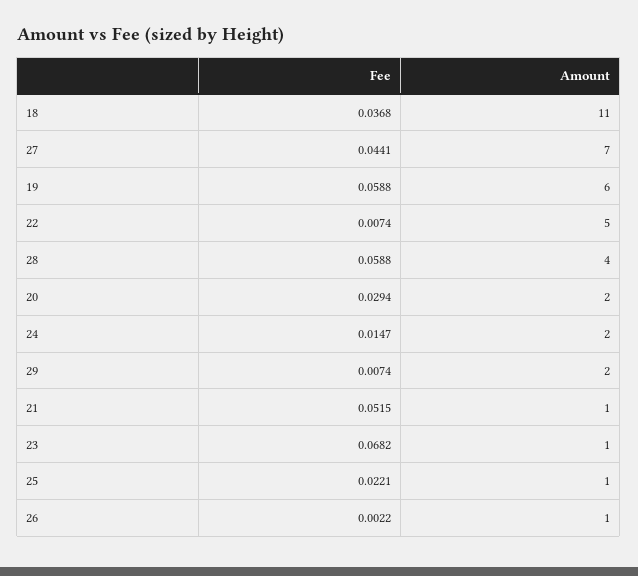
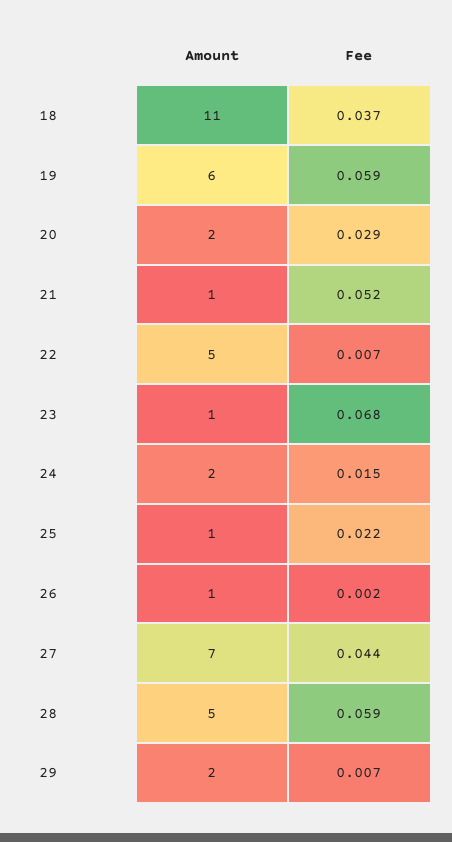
  {
    "Fee": {
      "18": 0.0368,
      "27": 0.0441,
      "19": 0.0588,
      "22": 0.0074,
      "28": 0.0588,
      "20": 0.0294,
      "24": 0.0147,
      "29": 0.0074,
      "21": 0.0515,
      "23": 0.0682,
      "25": 0.0221,
      "26": 0.0022
    },
    "Amount": {
      "18": 11,
      "27": 7,
      "19": 6,
      "22": 5,
-     "28": 4,
+     "28": 5,
      "20": 2,
      "24": 2,
      "29": 2,
      "21": 1,
      "23": 1,
      "25": 1,
      "26": 1
    }
  }

